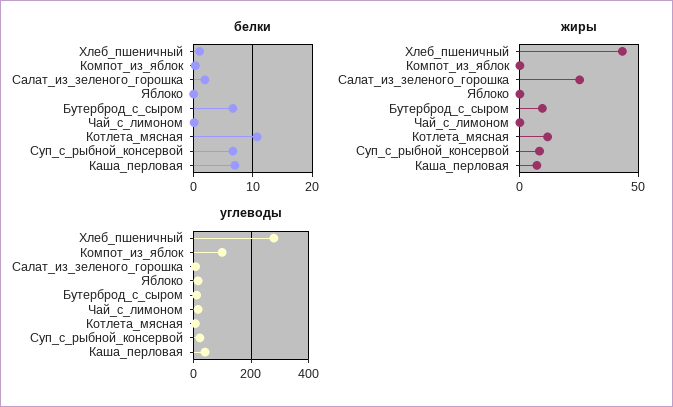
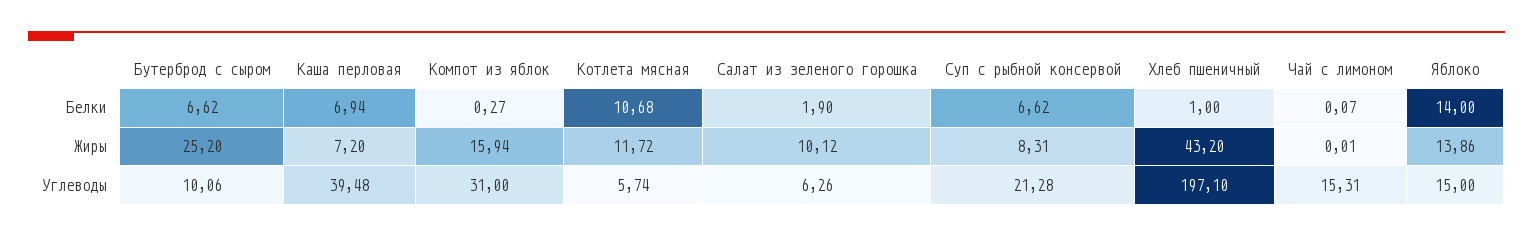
  {
    "белки": {
      "Хлеб_пшеничный": 1,
      "Компот_из_яблок": 0.27,
      "Салат_из_зеленого_горошка": 1.9,
-     "Яблоко": 0,
+     "Яблоко": 14,
      "Бутерброд_с_сыром": 6.62,
      "Чай_с_лимоном": 0.07,
      "Котлета_мясная": 10.68,
      "Суп_с_рыбной_консервой": 6.62,
      "Каша_перловая": 6.94
    },
    "жиры": {
      "Хлеб_пшеничный": 43.2,
-     "Компот_из_яблок": 0,
+     "Компот_из_яблок": 15.94,
-     "Салат_из_зеленого_горошка": 25,
+     "Салат_из_зеленого_горошка": 10.12,
-     "Яблоко": 0,
+     "Яблоко": 13.86,
-     "Бутерброд_с_сыром": 10,
+     "Бутерброд_с_сыром": 25.2,
      "Чай_с_лимоном": 0.01,
      "Котлета_мясная": 11.72,
      "Суп_с_рыбной_консервой": 8.31,
      "Каша_перловая": 7.2
    },
    "углеводы": {
-     "Хлеб_пшеничный": 275,
+     "Хлеб_пшеничный": 197.1,
-     "Компот_из_яблок": 100,
+     "Компот_из_яблок": 31,
      "Салат_из_зеленого_горошка": 6.26,
      "Яблоко": 15,
      "Бутерброд_с_сыром": 10.06,
      "Чай_с_лимоном": 15.31,
      "Котлета_мясная": 5.74,
      "Суп_с_рыбной_консервой": 21.28,
      "Каша_перловая": 39.48
    }
  }

